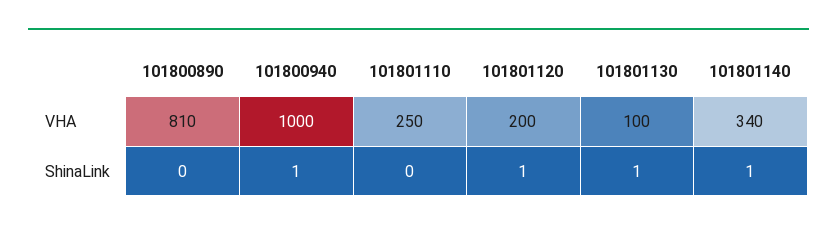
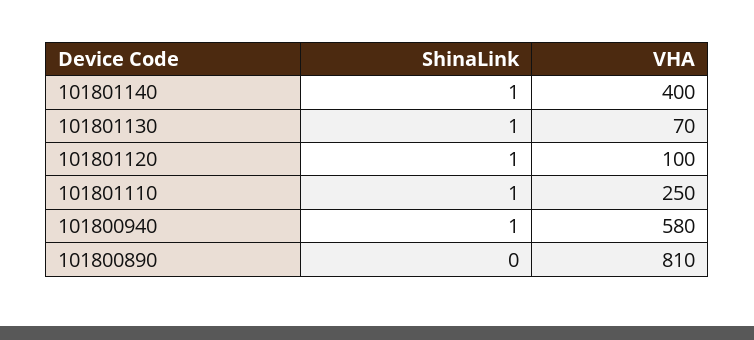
  {
    "101800890": {
      "VHA": 810,
      "ShinaLink": 0
    },
    "101800940": {
-     "VHA": 1000,
+     "VHA": 580,
      "ShinaLink": 1
    },
    "101801110": {
      "VHA": 250,
-     "ShinaLink": 0
+     "ShinaLink": 1
    },
    "101801120": {
-     "VHA": 200,
+     "VHA": 100,
      "ShinaLink": 1
    },
    "101801130": {
-     "VHA": 100,
+     "VHA": 70,
      "ShinaLink": 1
    },
    "101801140": {
-     "VHA": 340,
+     "VHA": 400,
      "ShinaLink": 1
    }
  }

